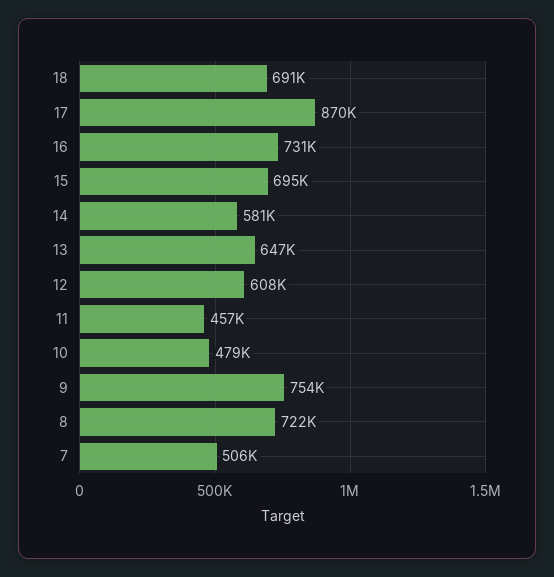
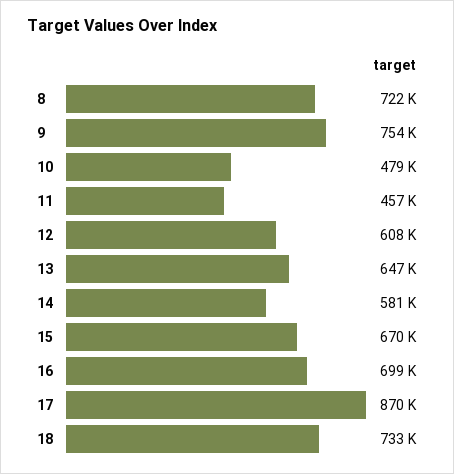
  {
-   "18": 691000,
+   "18": 733000,
    "17": 870000,
-   "16": 731000,
+   "16": 699000,
-   "15": 695000,
+   "15": 670000,
    "14": 581000,
    "13": 647000,
    "12": 608000,
    "11": 457000,
    "10": 479000,
    "9": 754000,
-   "8": 722000,
+   "8": 722000
-   "7": 506000
  }

